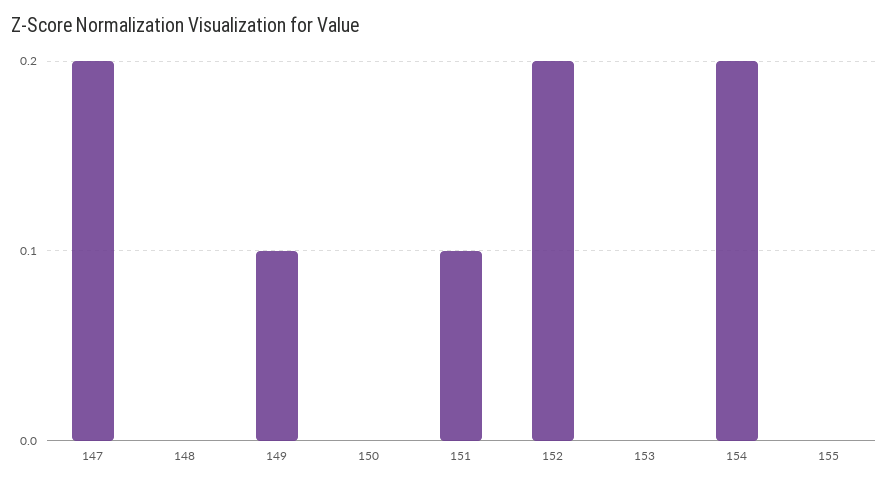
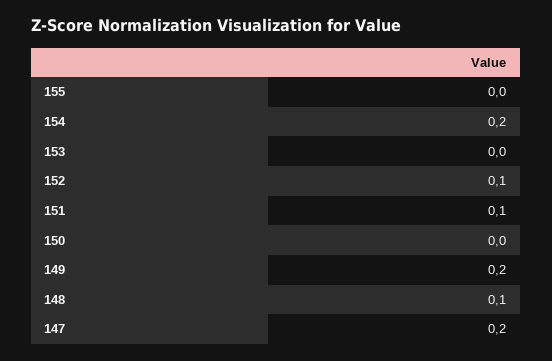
  {
    "147": 0.2,
-   "148": 0,
+   "148": 0.1,
-   "149": 0.1,
+   "149": 0.2,
    "150": 0,
    "151": 0.1,
-   "152": 0.2,
+   "152": 0.1,
    "153": 0,
    "154": 0.2,
    "155": 0
  }

